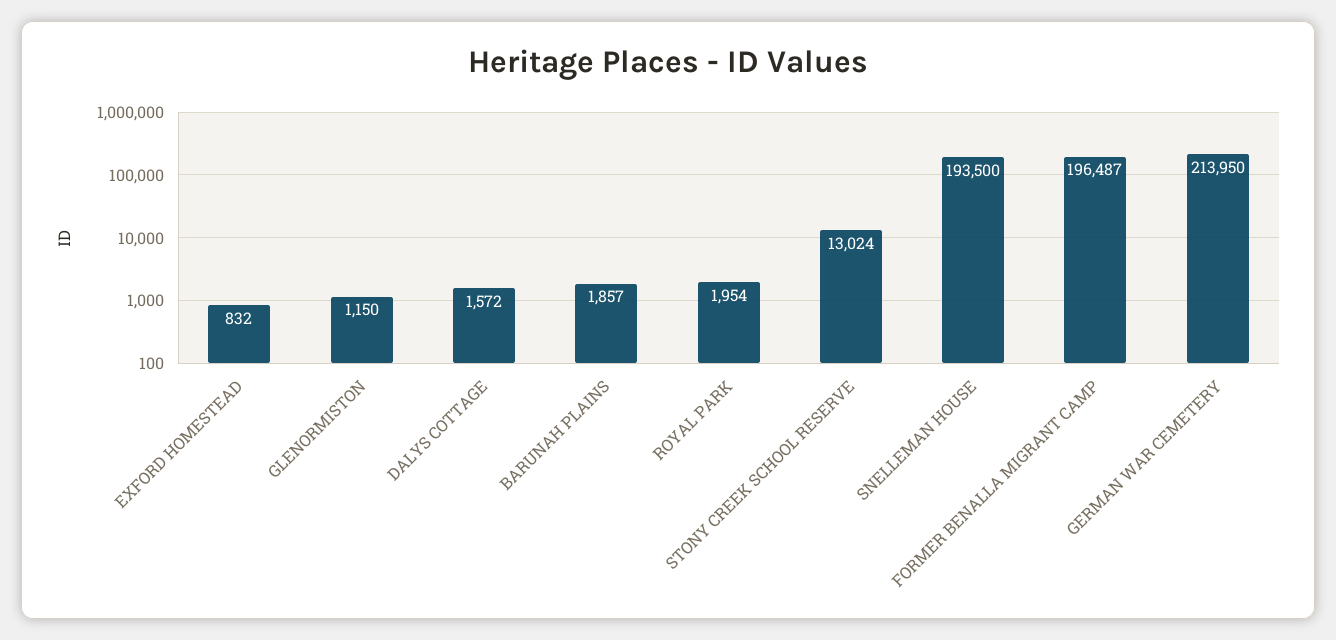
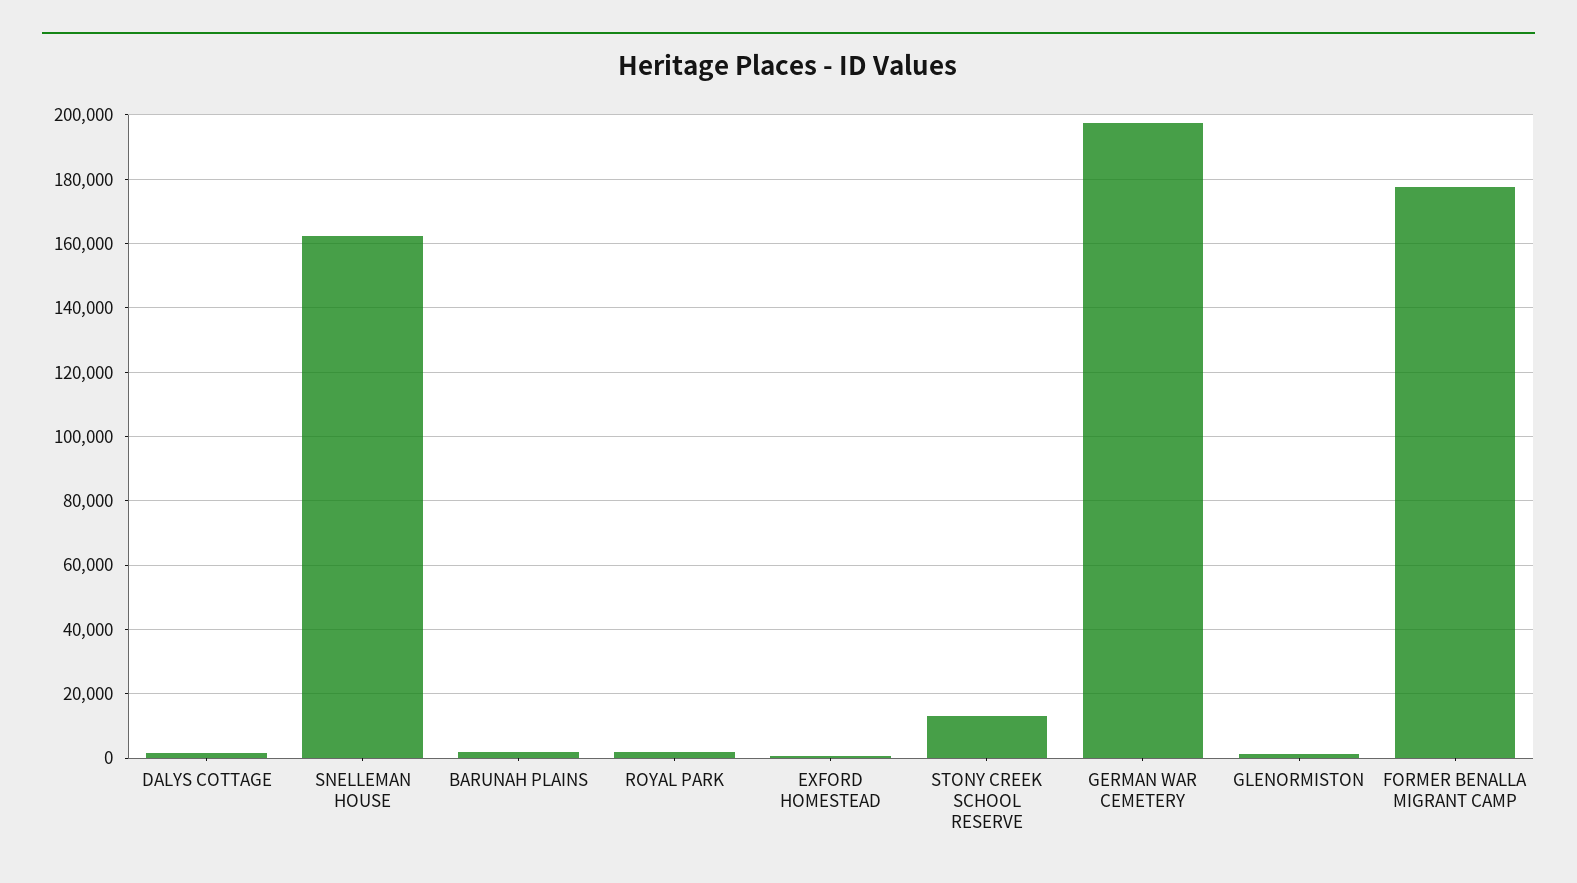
  {
    "EXFORD HOMESTEAD": 832,
    "GLENORMISTON": 1150,
    "DALYS COTTAGE": 1572,
    "BARUNAH PLAINS": 1857,
    "ROYAL PARK": 1954,
    "STONY CREEK SCHOOL RESERVE": 13024,
-   "SNELLEMAN HOUSE": 193500,
+   "SNELLEMAN HOUSE": 162000,
-   "FORMER BENALLA MIGRANT CAMP": 196487,
+   "FORMER BENALLA MIGRANT CAMP": 178000,
-   "GERMAN WAR CEMETERY": 213950
+   "GERMAN WAR CEMETERY": 198000
  }

